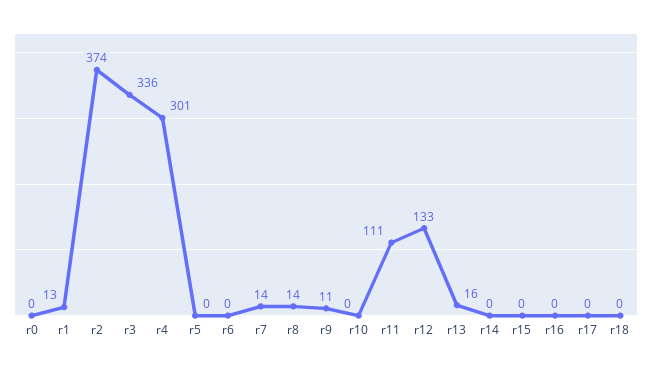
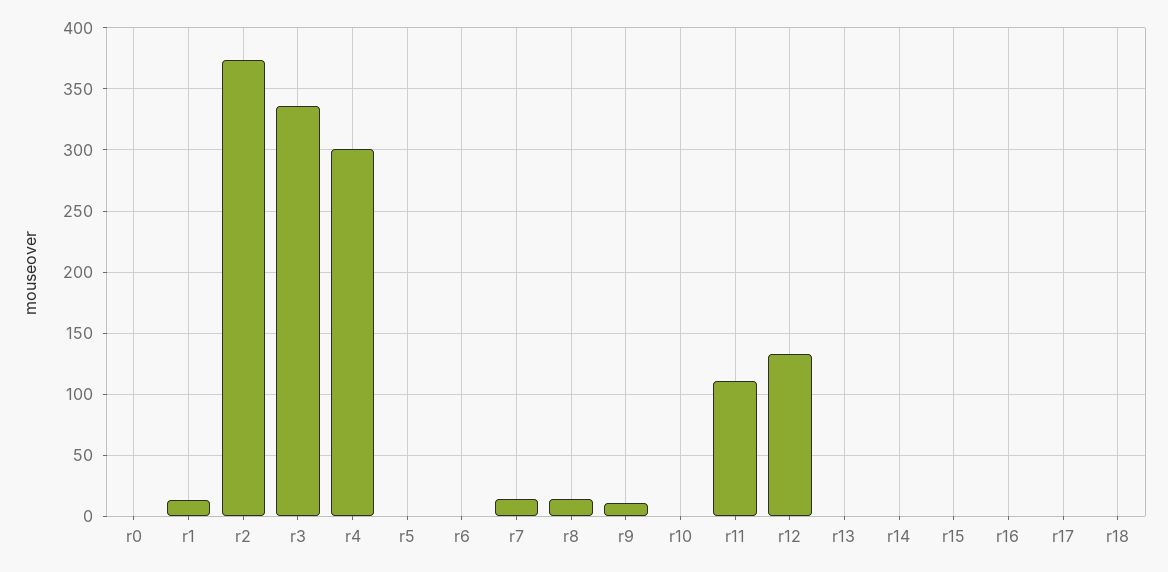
  {
    "r0": 0,
    "r1": 13,
    "r2": 374,
    "r3": 336,
    "r4": 301,
    "r5": 0,
    "r6": 0,
    "r7": 14,
    "r8": 14,
    "r9": 11,
    "r10": 0,
    "r11": 111,
    "r12": 133,
-   "r13": 16,
+   "r13": 0,
    "r14": 0,
    "r15": 0,
    "r16": 0,
    "r17": 0,
    "r18": 0
  }

